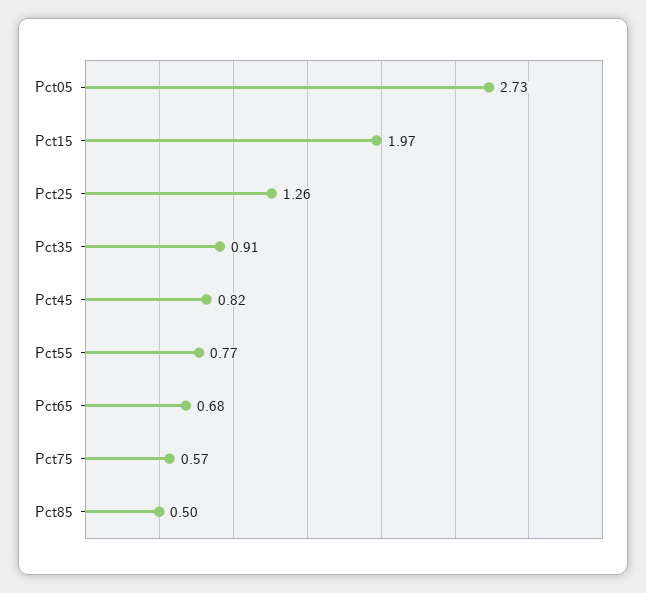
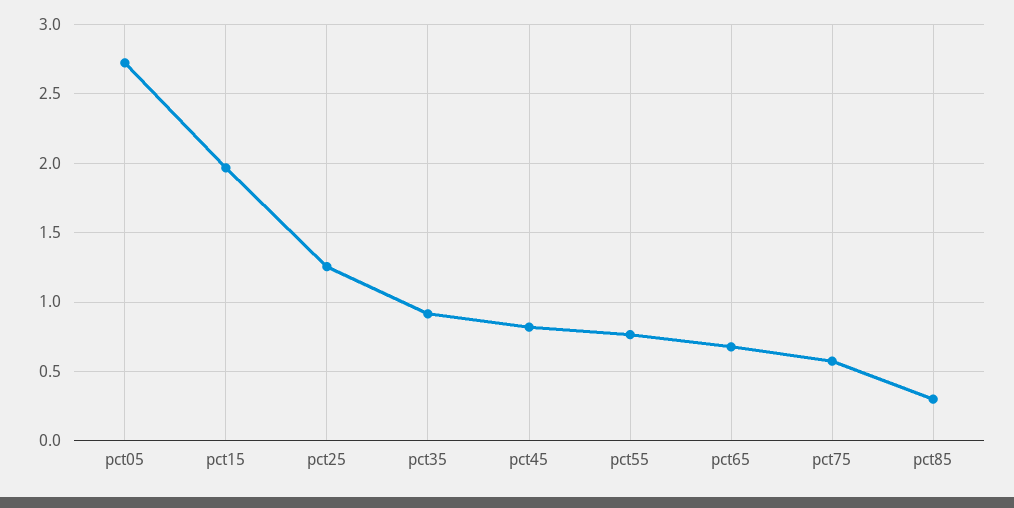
  {
    "Pct05": 2.73,
    "Pct15": 1.97,
    "Pct25": 1.26,
    "Pct35": 0.91,
    "Pct45": 0.82,
    "Pct55": 0.77,
    "Pct65": 0.68,
    "Pct75": 0.57,
-   "Pct85": 0.5
+   "Pct85": 0.3
  }

